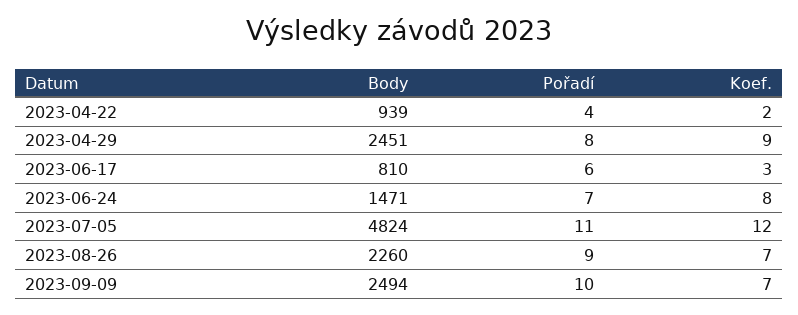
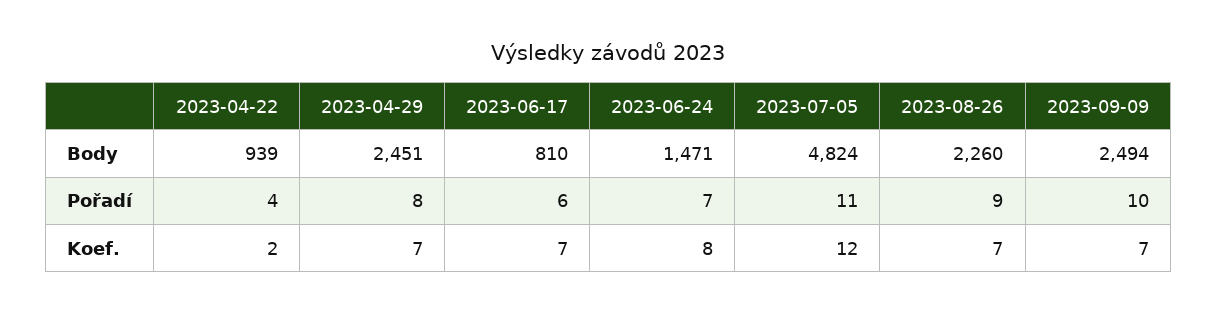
  {
    "Body": {
      "2023-04-22": 939,
      "2023-04-29": 2451,
      "2023-06-17": 810,
      "2023-06-24": 1471,
      "2023-07-05": 4824,
      "2023-08-26": 2260,
      "2023-09-09": 2494
    },
    "Pořadí": {
      "2023-04-22": 4,
      "2023-04-29": 8,
      "2023-06-17": 6,
      "2023-06-24": 7,
      "2023-07-05": 11,
      "2023-08-26": 9,
      "2023-09-09": 10
    },
    "Koef.": {
      "2023-04-22": 2,
-     "2023-04-29": 9,
+     "2023-04-29": 7,
-     "2023-06-17": 3,
+     "2023-06-17": 7,
      "2023-06-24": 8,
      "2023-07-05": 12,
      "2023-08-26": 7,
      "2023-09-09": 7
    }
  }

